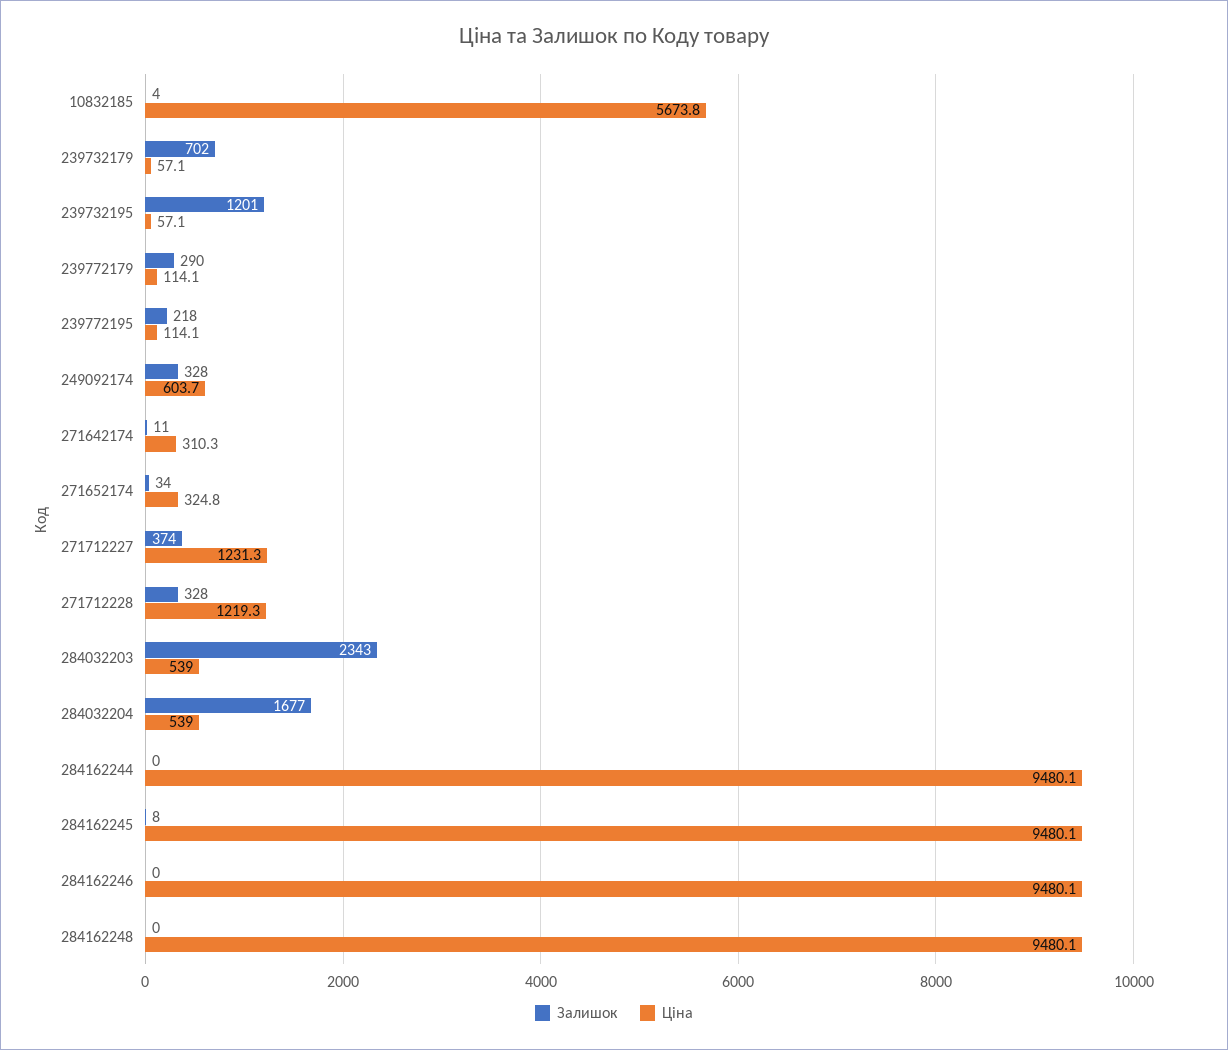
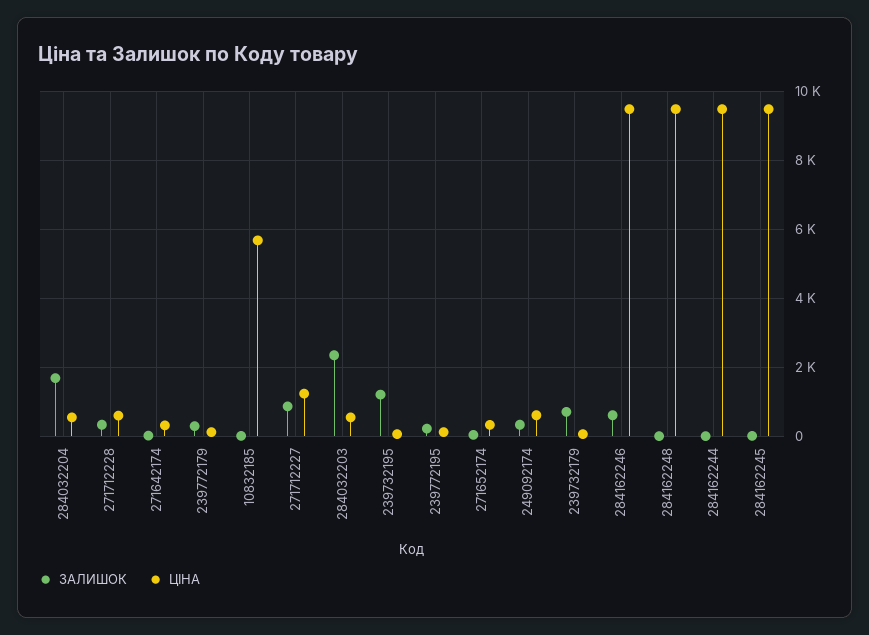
  {
    "Залишок": {
      "10832185": 4,
      "239732179": 702,
      "239732195": 1201,
      "239772179": 290,
      "239772195": 218,
      "249092174": 328,
      "271642174": 11,
      "271652174": 34,
-     "271712227": 374,
+     "271712227": 800,
      "271712228": 328,
      "284032203": 2343,
      "284032204": 1677,
      "284162244": 0,
      "284162245": 8,
-     "284162246": 0,
+     "284162246": 600,
      "284162248": 0
    },
    "Ціна": {
      "10832185": 5673.8,
      "239732179": 57.1,
      "239732195": 57.1,
      "239772179": 114.1,
      "239772195": 114.1,
      "249092174": 603.7,
      "271642174": 310.3,
      "271652174": 324.8,
      "271712227": 1231.3,
-     "271712228": 1219.3,
+     "271712228": 600,
      "284032203": 539,
      "284032204": 539,
      "284162244": 9480.1,
      "284162245": 9480.1,
      "284162246": 9480.1,
      "284162248": 9480.1
    }
  }

